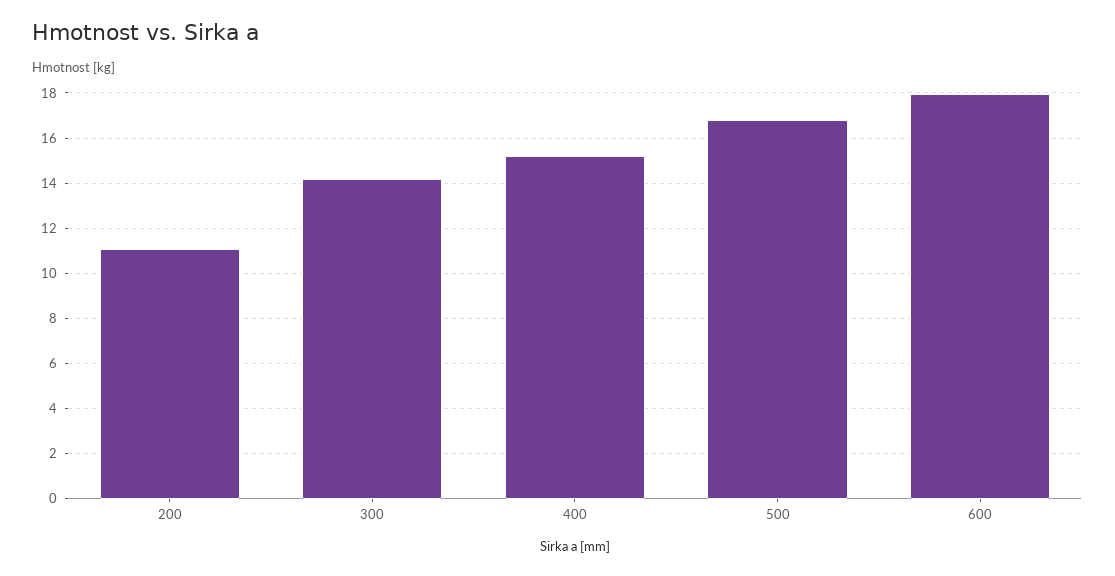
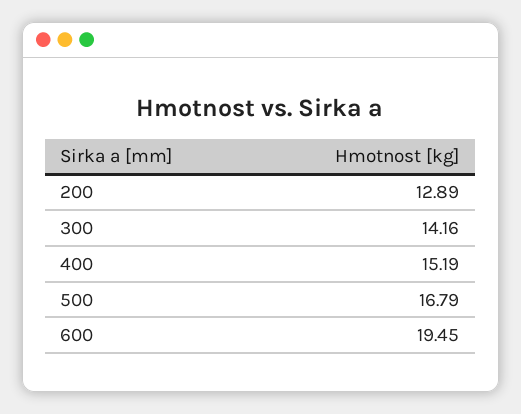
  {
-   "200": 11,
+   "200": 12.89,
    "300": 14.16,
    "400": 15.19,
    "500": 16.79,
-   "600": 18
+   "600": 19.45
  }

